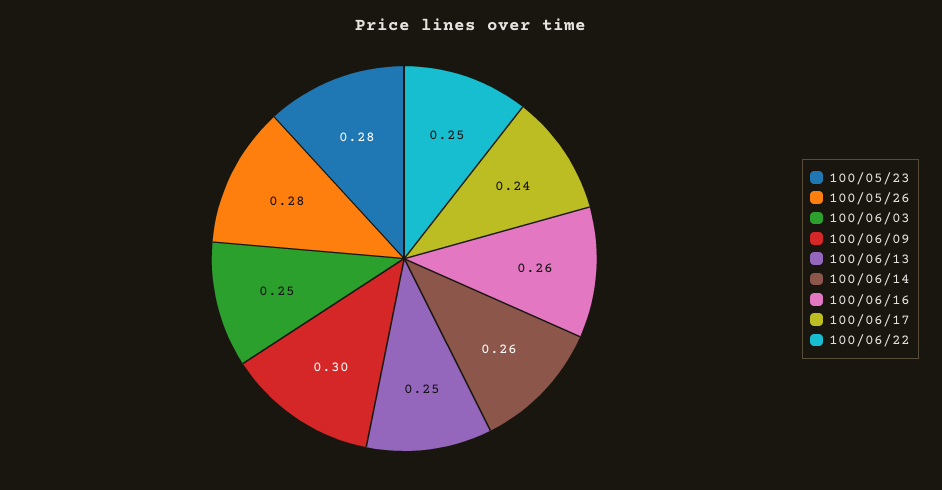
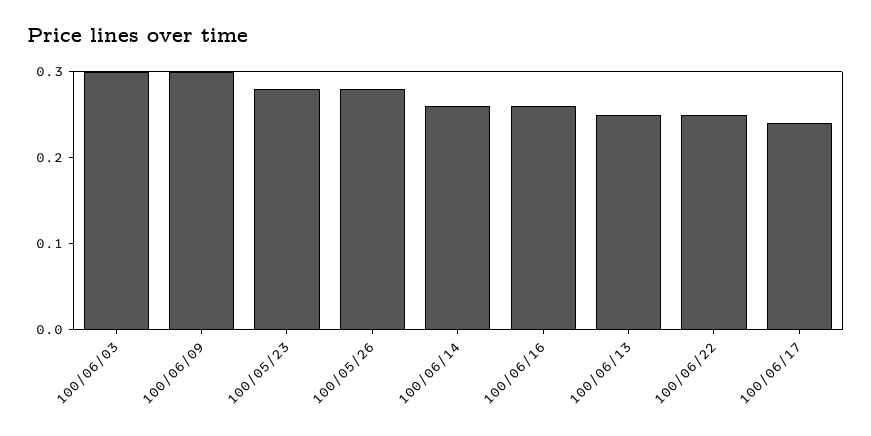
  {
    "100/05/23": 0.28,
    "100/05/26": 0.28,
-   "100/06/03": 0.25,
+   "100/06/03": 0.3,
    "100/06/09": 0.3,
    "100/06/13": 0.25,
    "100/06/14": 0.26,
    "100/06/16": 0.26,
    "100/06/17": 0.24,
    "100/06/22": 0.25
  }

